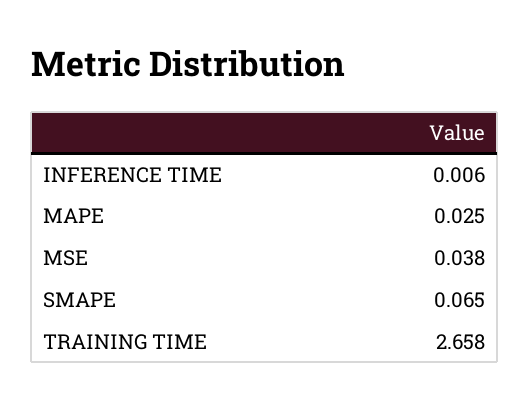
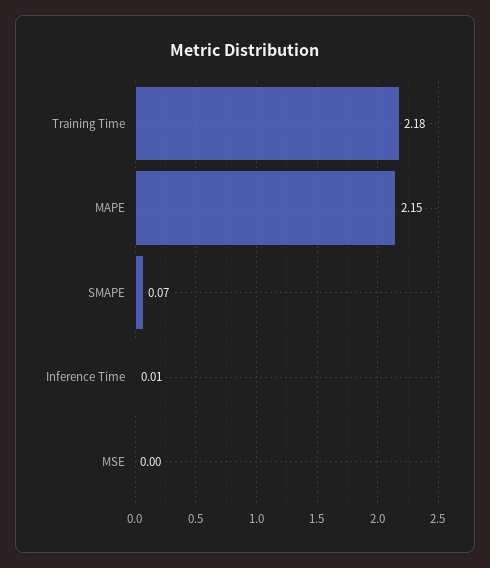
  {
    "INFERENCE TIME": 0.006,
-   "MAPE": 0.025,
+   "MAPE": 2.15,
-   "MSE": 0.038,
+   "MSE": 0,
    "SMAPE": 0.065,
-   "TRAINING TIME": 2.658
+   "TRAINING TIME": 2.18
  }

